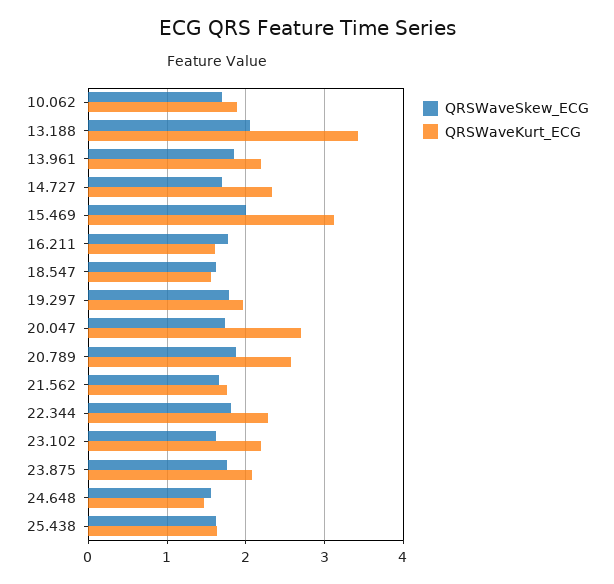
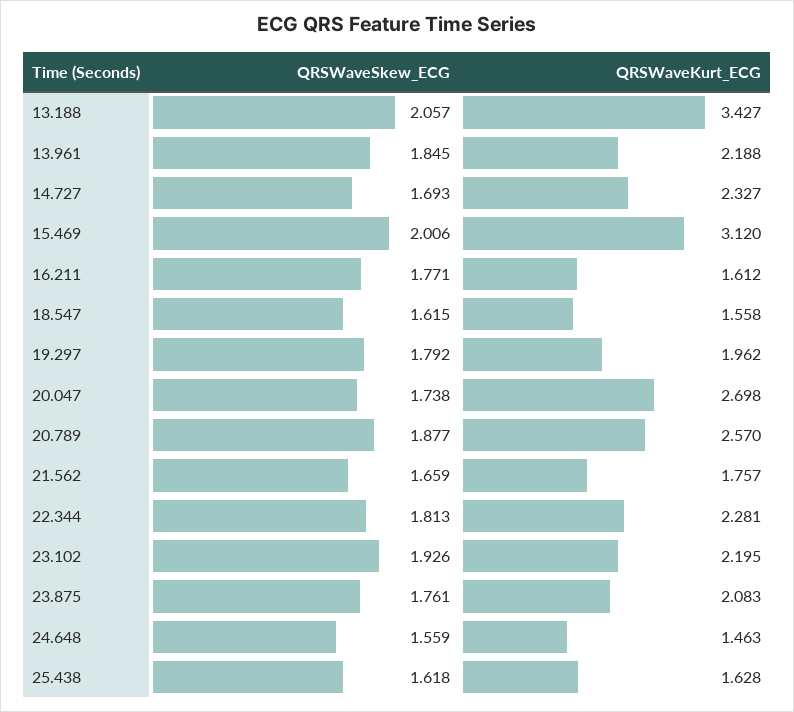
  {
    "QRSWaveSkew_ECG": {
-     "10.062": 1.7,
      "13.188": 2.057,
      "13.961": 1.845,
      "14.727": 1.693,
      "15.469": 2.006,
      "16.211": 1.771,
      "18.547": 1.615,
      "19.297": 1.792,
      "20.047": 1.738,
      "20.789": 1.877,
      "21.562": 1.659,
      "22.344": 1.813,
-     "23.102": 1.6,
+     "23.102": 1.926,
      "23.875": 1.761,
      "24.648": 1.559,
      "25.438": 1.618
    },
    "QRSWaveKurt_ECG": {
-     "10.062": 1.9,
      "13.188": 3.427,
      "13.961": 2.188,
      "14.727": 2.327,
      "15.469": 3.12,
      "16.211": 1.612,
      "18.547": 1.558,
      "19.297": 1.962,
      "20.047": 2.698,
      "20.789": 2.57,
      "21.562": 1.757,
      "22.344": 2.281,
      "23.102": 2.195,
      "23.875": 2.083,
      "24.648": 1.463,
      "25.438": 1.628
    }
  }

